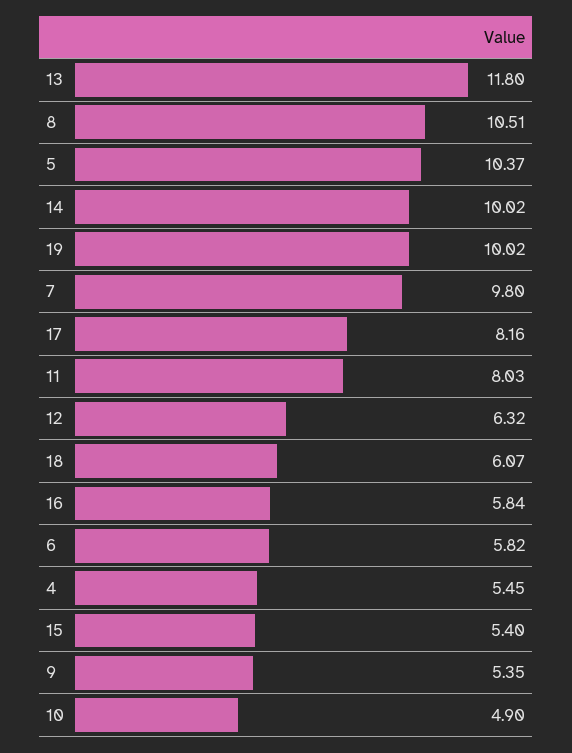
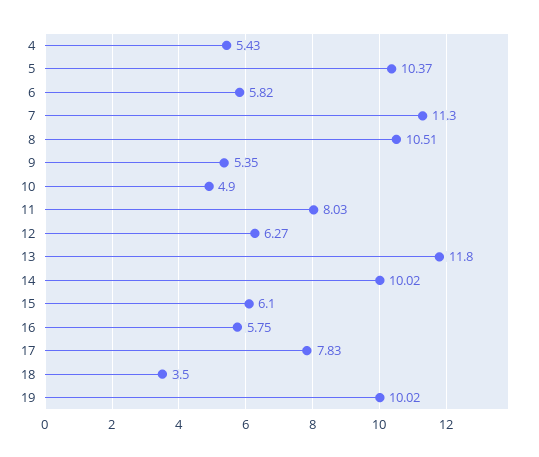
  {
    "13": 11.8,
    "8": 10.51,
    "5": 10.37,
    "14": 10.02,
    "19": 10.02,
-   "7": 9.8,
+   "7": 11.3,
-   "17": 8.16,
+   "17": 7.83,
    "11": 8.03,
-   "12": 6.32,
+   "12": 6.27,
-   "18": 6.07,
+   "18": 3.5,
-   "16": 5.84,
+   "16": 5.75,
    "6": 5.82,
-   "4": 5.45,
+   "4": 5.43,
-   "15": 5.4,
+   "15": 6.1,
    "9": 5.35,
    "10": 4.9
  }

